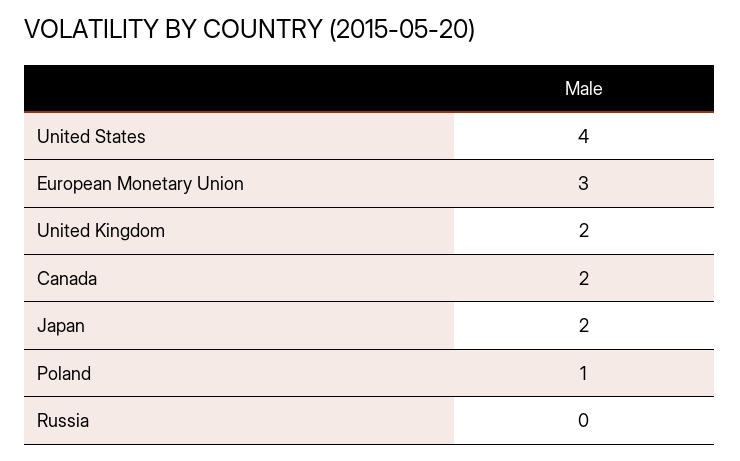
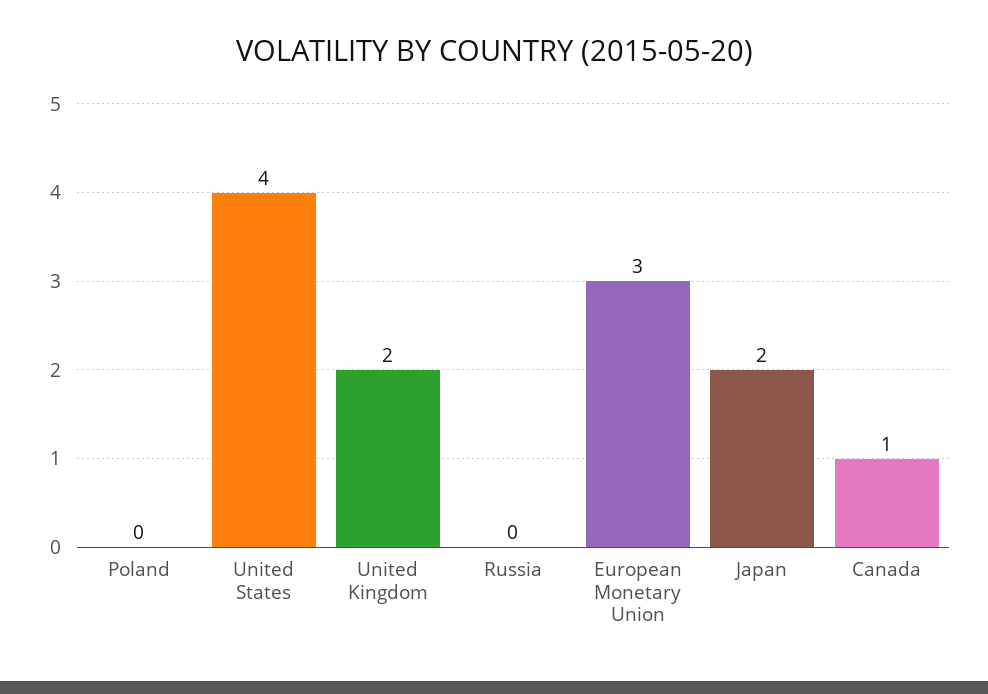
  {
    "United States": 4,
    "European Monetary Union": 3,
    "United Kingdom": 2,
-   "Canada": 2,
+   "Canada": 1,
    "Japan": 2,
-   "Poland": 1,
+   "Poland": 0,
    "Russia": 0
  }

